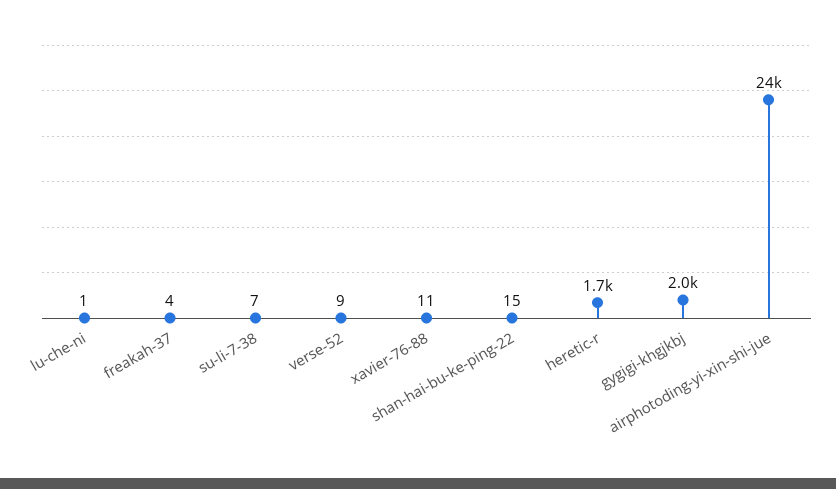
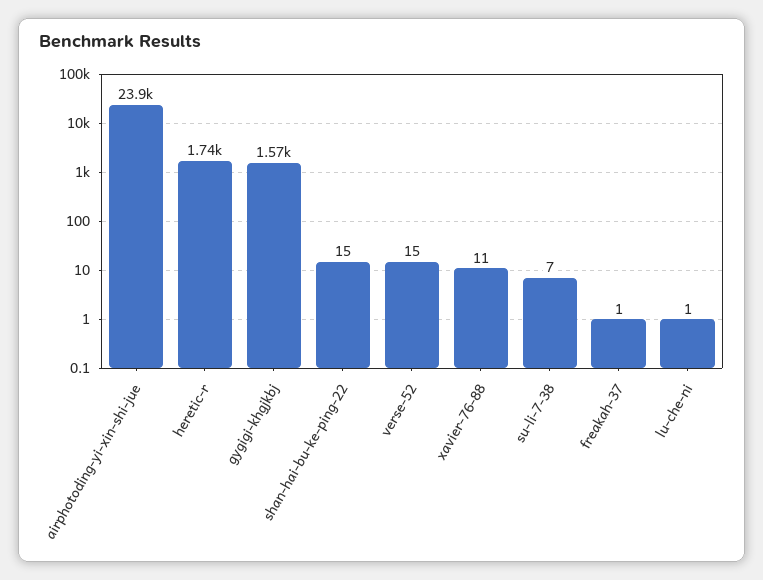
  {
    "lu-che-ni": 1,
-   "freakah-37": 4,
+   "freakah-37": 1,
    "su-li-7-38": 7,
-   "verse-52": 9,
+   "verse-52": 15,
    "xavier-76-88": 11,
    "shan-hai-bu-ke-ping-22": 15,
    "heretic-r": 1740,
-   "gygigi-khgjkbj": 2000,
+   "gygigi-khgjkbj": 1570,
    "airphotoding-yi-xin-shi-jue": 23900
  }

